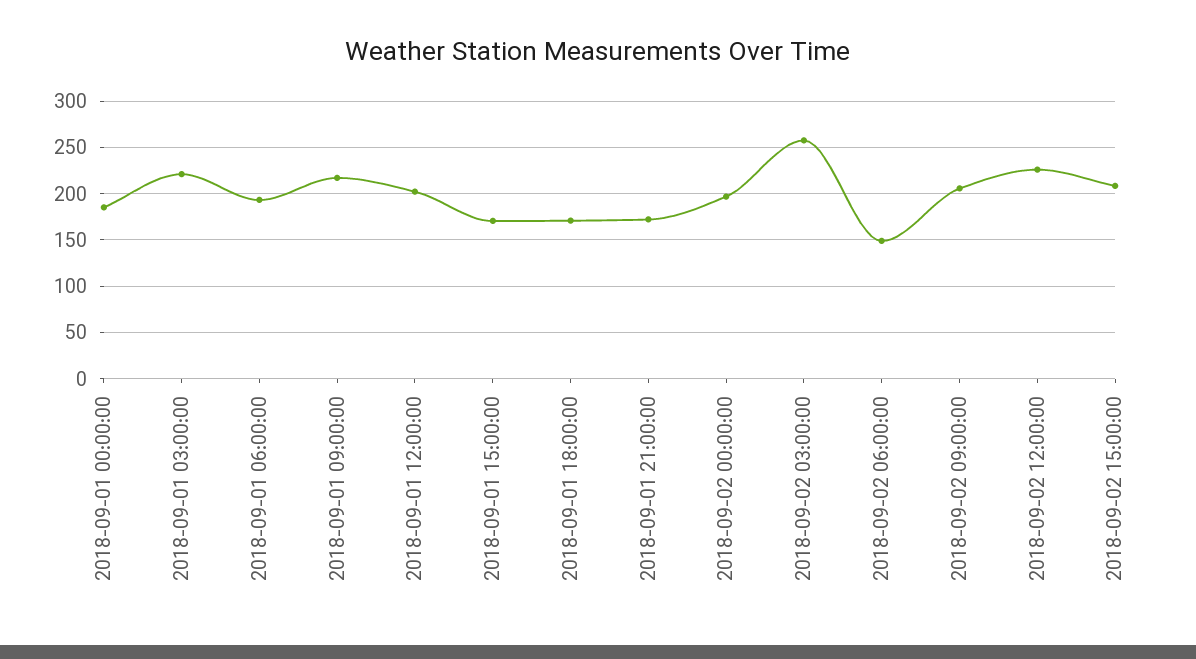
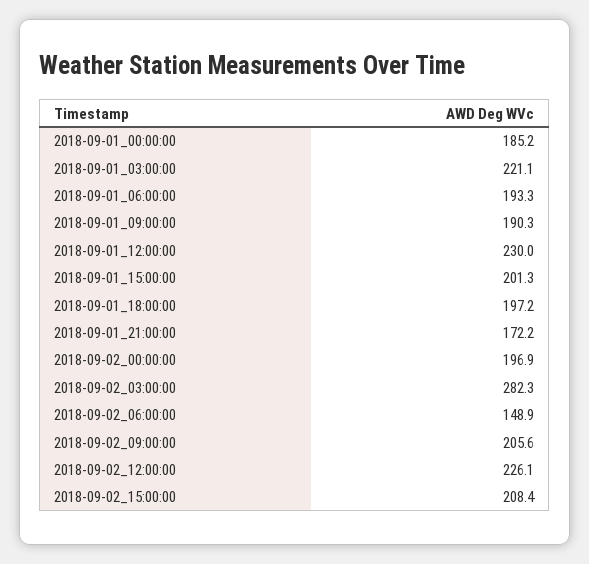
  {
    "2018-09-01 00:00:00": 185.2,
    "2018-09-01 03:00:00": 221.1,
    "2018-09-01 06:00:00": 193.3,
-   "2018-09-01 09:00:00": 220,
+   "2018-09-01 09:00:00": 190.3,
-   "2018-09-01 12:00:00": 200,
+   "2018-09-01 12:00:00": 230,
-   "2018-09-01 15:00:00": 170,
+   "2018-09-01 15:00:00": 201.3,
-   "2018-09-01 18:00:00": 170,
+   "2018-09-01 18:00:00": 197.2,
    "2018-09-01 21:00:00": 172.2,
    "2018-09-02 00:00:00": 196.9,
-   "2018-09-02 03:00:00": 260,
+   "2018-09-02 03:00:00": 282.3,
    "2018-09-02 06:00:00": 148.9,
    "2018-09-02 09:00:00": 205.6,
    "2018-09-02 12:00:00": 226.1,
    "2018-09-02 15:00:00": 208.4
  }

